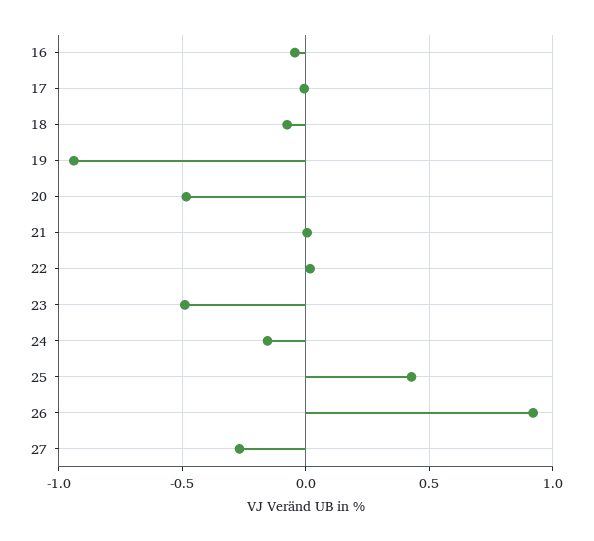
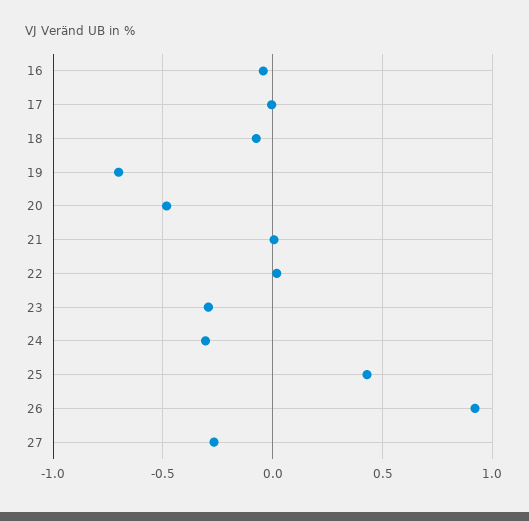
  {
    "16": -0.05,
    "17": 0,
    "18": -0.1,
-   "19": -0.95,
+   "19": -0.7,
    "20": -0.5,
    "21": 0,
    "22": 0,
-   "23": -0.5,
+   "23": -0.3,
-   "24": -0.15,
+   "24": -0.3,
    "25": 0.45,
    "26": 0.9,
    "27": -0.25
  }

